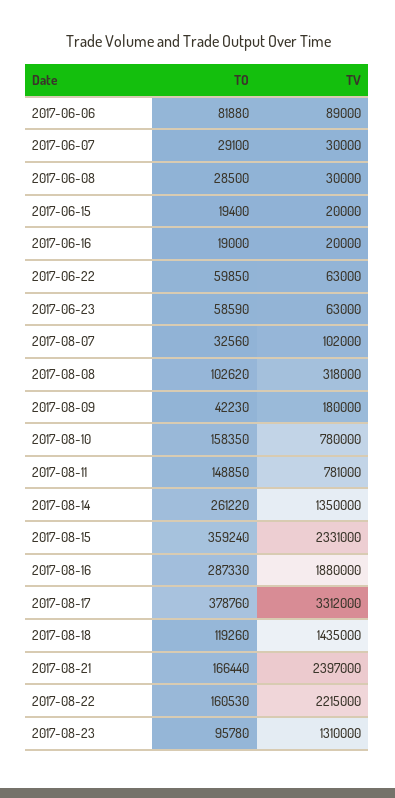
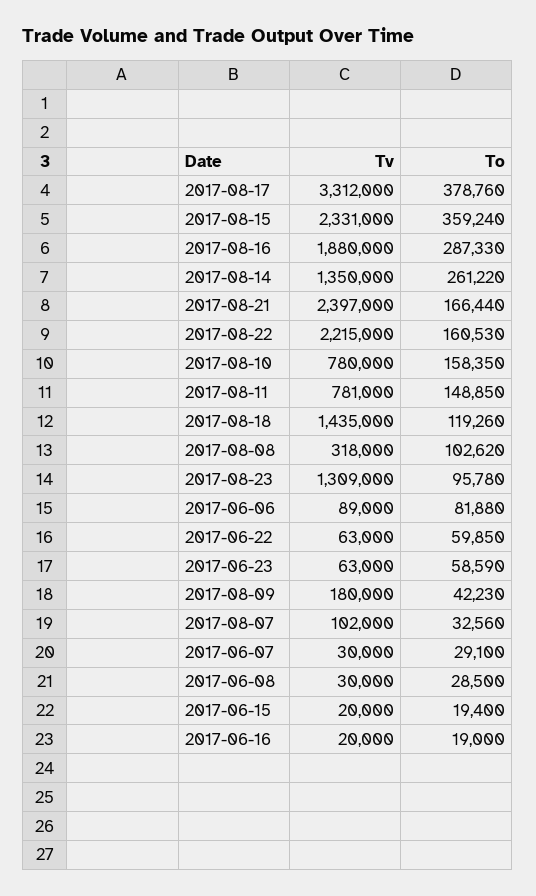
  {
    "TO": {
      "2017-06-06": 81880,
      "2017-06-07": 29100,
      "2017-06-08": 28500,
      "2017-06-15": 19400,
      "2017-06-16": 19000,
      "2017-06-22": 59850,
      "2017-06-23": 58590,
      "2017-08-07": 32560,
      "2017-08-08": 102620,
      "2017-08-09": 42230,
      "2017-08-10": 158350,
      "2017-08-11": 148850,
      "2017-08-14": 261220,
      "2017-08-15": 359240,
      "2017-08-16": 287330,
      "2017-08-17": 378760,
      "2017-08-18": 119260,
      "2017-08-21": 166440,
      "2017-08-22": 160530,
      "2017-08-23": 95780
    },
    "TV": {
      "2017-06-06": 89000,
      "2017-06-07": 30000,
      "2017-06-08": 30000,
      "2017-06-15": 20000,
      "2017-06-16": 20000,
      "2017-06-22": 63000,
      "2017-06-23": 63000,
      "2017-08-07": 102000,
      "2017-08-08": 318000,
      "2017-08-09": 180000,
      "2017-08-10": 780000,
      "2017-08-11": 781000,
      "2017-08-14": 1350000,
      "2017-08-15": 2331000,
      "2017-08-16": 1880000,
      "2017-08-17": 3312000,
      "2017-08-18": 1435000,
      "2017-08-21": 2397000,
      "2017-08-22": 2215000,
-     "2017-08-23": 1310000
+     "2017-08-23": 1309000
    }
  }

